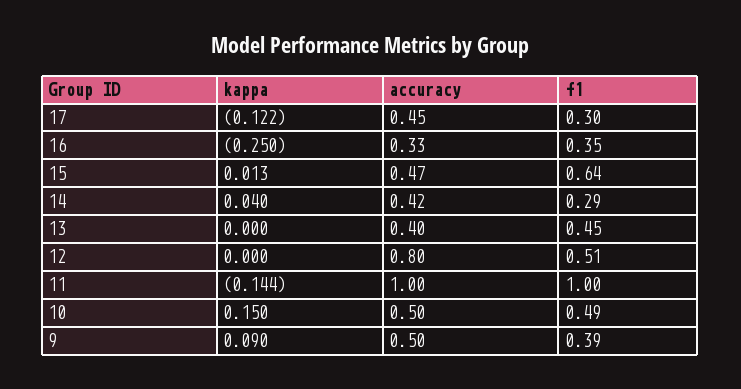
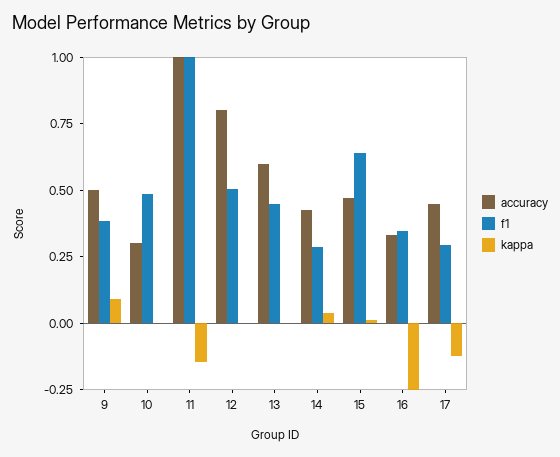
  {
    "kappa": {
      "17": -0.122,
      "16": -0.25,
      "15": 0.013,
      "14": 0.04,
      "13": 0,
      "12": 0,
      "11": -0.144,
-     "10": 0.15,
+     "10": 0,
      "9": 0.09
    },
    "accuracy": {
      "17": 0.45,
      "16": 0.33,
      "15": 0.47,
      "14": 0.42,
-     "13": 0.4,
+     "13": 0.6,
      "12": 0.8,
      "11": 1,
-     "10": 0.5,
+     "10": 0.3,
      "9": 0.5
    },
    "f1": {
      "17": 0.3,
      "16": 0.35,
      "15": 0.64,
      "14": 0.29,
      "13": 0.45,
      "12": 0.51,
      "11": 1,
      "10": 0.49,
      "9": 0.39
    }
  }

